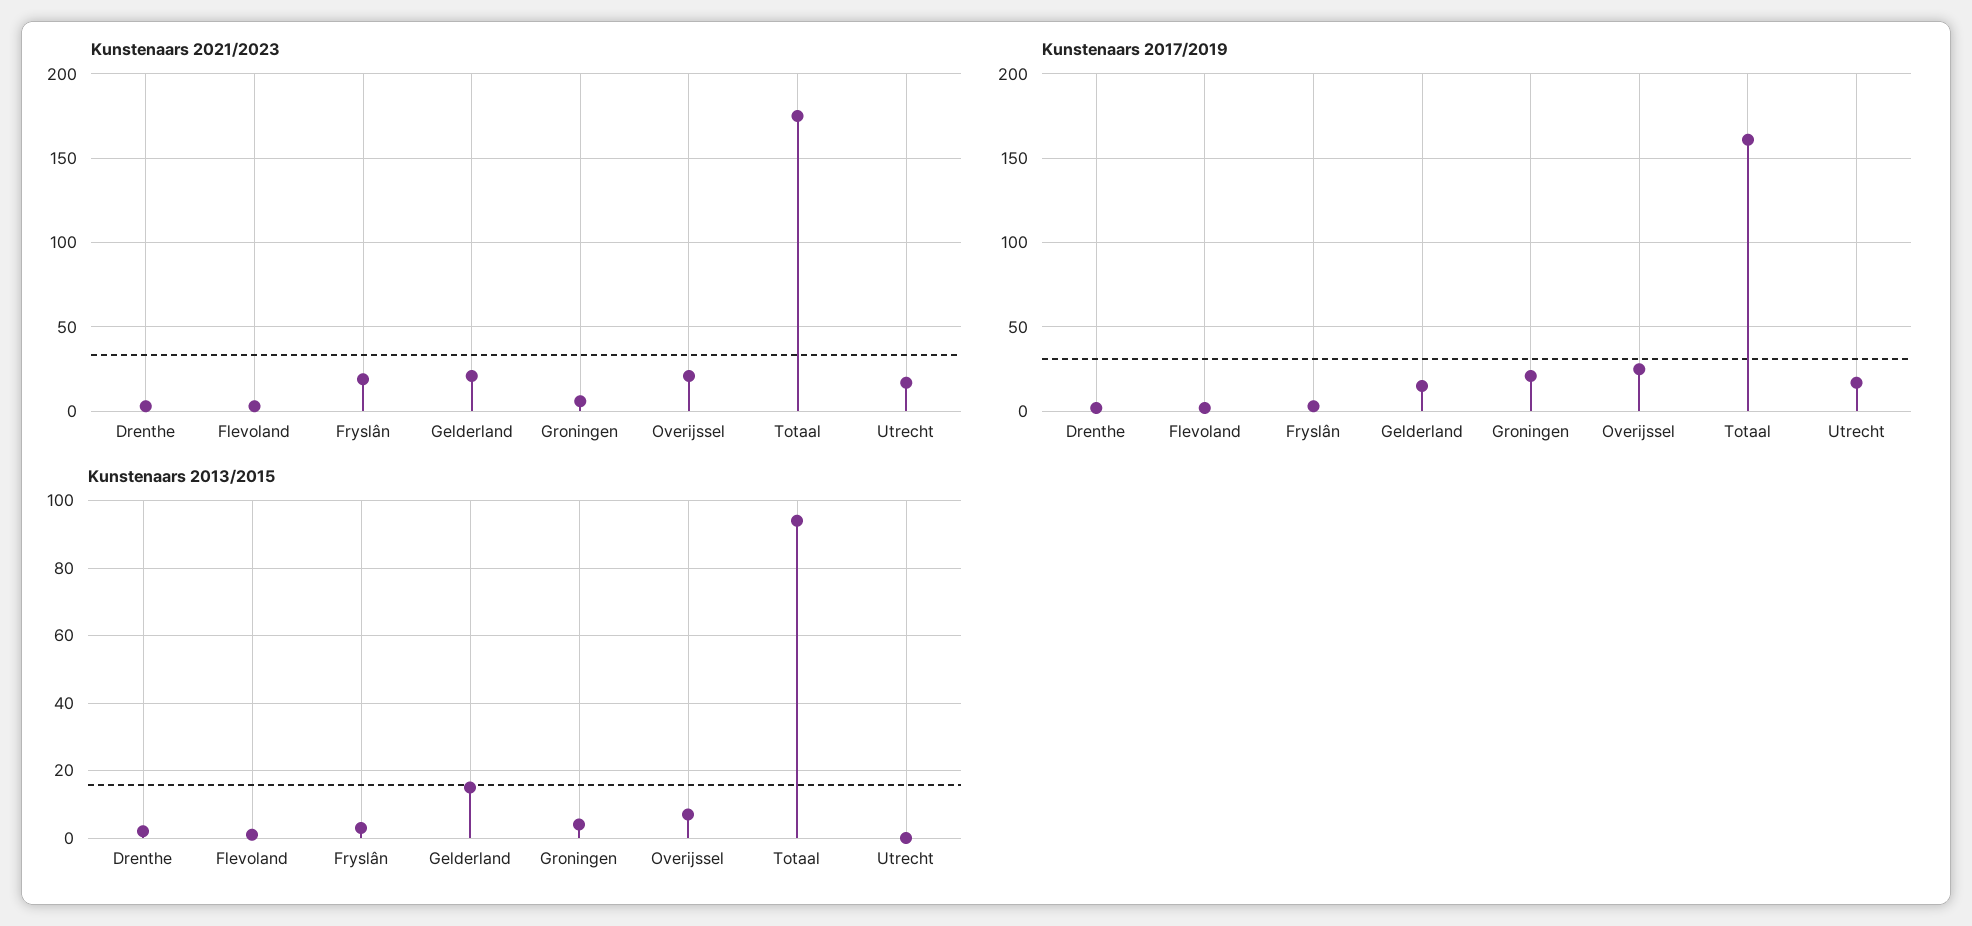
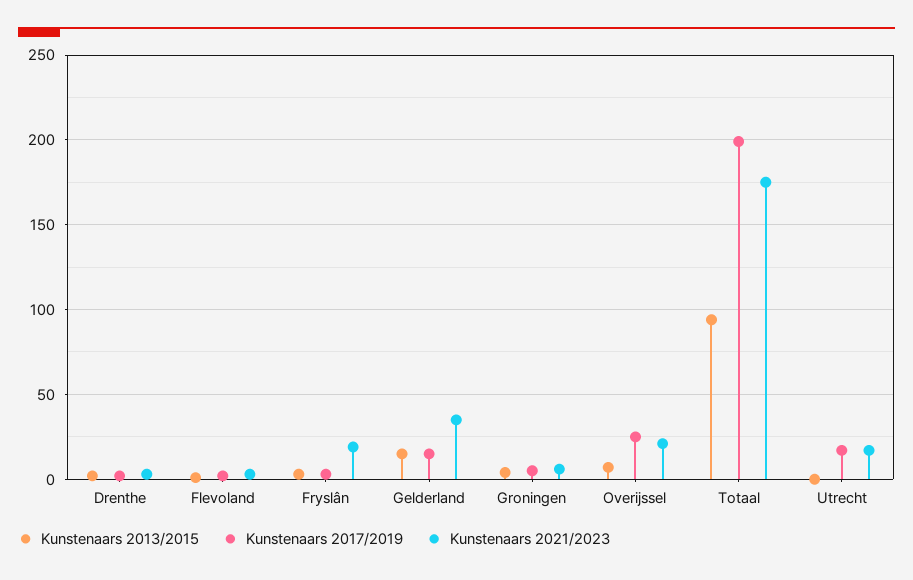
  {
    "Kunstenaars 2021/2023": {
      "Drenthe": 5,
      "Flevoland": 5,
      "Fryslân": 20,
-     "Gelderland": 20,
+     "Gelderland": 35,
      "Groningen": 5,
      "Overijssel": 20,
      "Totaal": 175,
      "Utrecht": 15
    },
    "Kunstenaars 2017/2019": {
      "Drenthe": 0,
      "Flevoland": 0,
      "Fryslân": 5,
      "Gelderland": 15,
-     "Groningen": 20,
+     "Groningen": 5,
      "Overijssel": 25,
-     "Totaal": 160,
+     "Totaal": 200,
      "Utrecht": 15
    },
    "Kunstenaars 2013/2015": {
      "Drenthe": 0,
      "Flevoland": 0,
      "Fryslân": 5,
      "Gelderland": 15,
      "Groningen": 5,
      "Overijssel": 5,
      "Totaal": 95,
      "Utrecht": 0
    }
  }

